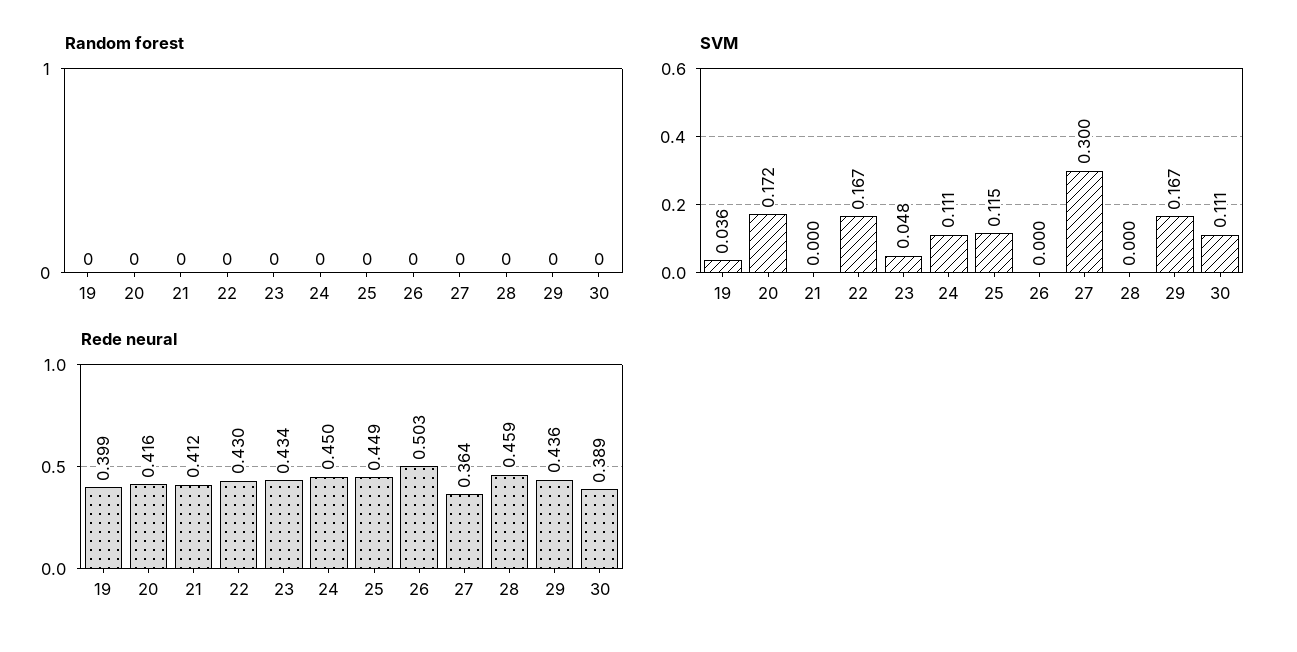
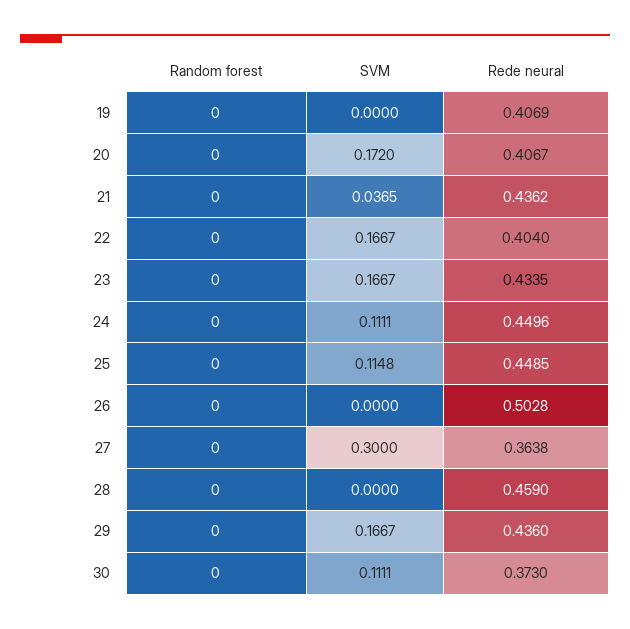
  {
    "Random forest": {
      "19": 0,
      "20": 0,
      "21": 0,
      "22": 0,
      "23": 0,
      "24": 0,
      "25": 0,
      "26": 0,
      "27": 0,
      "28": 0,
      "29": 0,
      "30": 0
    },
    "SVM": {
-     "19": 0.036,
+     "19": 0,
      "20": 0.172,
-     "21": 0,
+     "21": 0.0365,
      "22": 0.1667,
-     "23": 0.048,
+     "23": 0.1667,
      "24": 0.1111,
      "25": 0.1148,
      "26": 0,
      "27": 0.3,
      "28": 0,
      "29": 0.1667,
      "30": 0.1111
    },
    "Rede neural": {
-     "19": 0.399,
+     "19": 0.4069,
-     "20": 0.416,
+     "20": 0.4067,
-     "21": 0.412,
+     "21": 0.4362,
-     "22": 0.43,
+     "22": 0.404,
      "23": 0.4335,
      "24": 0.4496,
      "25": 0.4485,
      "26": 0.5028,
      "27": 0.3638,
      "28": 0.459,
      "29": 0.436,
-     "30": 0.389
+     "30": 0.373
    }
  }

